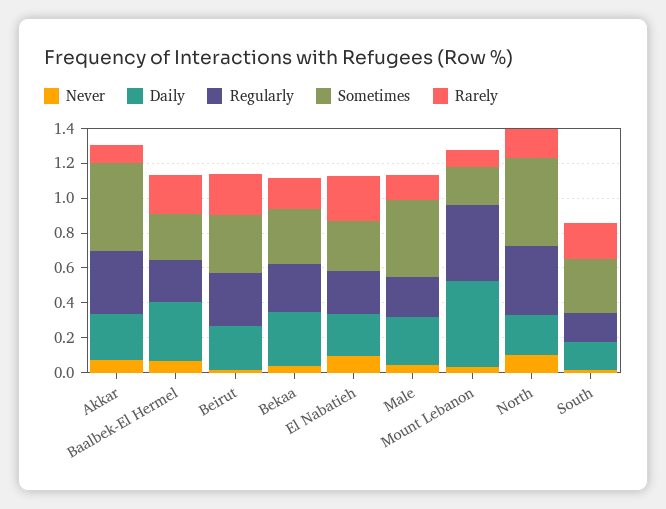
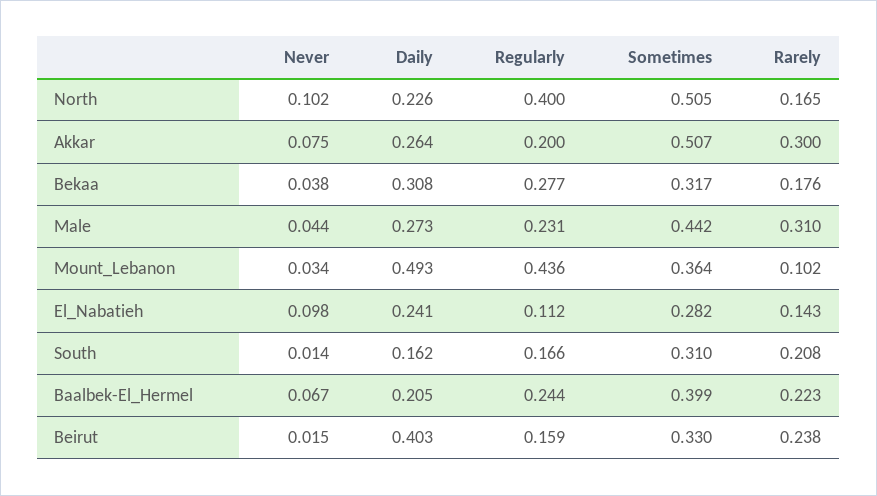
  {
    "Never": {
      "Akkar": 0.075,
      "Baalbek-El Hermel": 0.067,
      "Beirut": 0.015,
      "Bekaa": 0.038,
      "El Nabatieh": 0.098,
      "Male": 0.044,
      "Mount Lebanon": 0.034,
      "North": 0.102,
      "South": 0.014
    },
    "Daily": {
      "Akkar": 0.264,
-     "Baalbek-El Hermel": 0.35,
+     "Baalbek-El Hermel": 0.205,
-     "Beirut": 0.25,
+     "Beirut": 0.403,
      "Bekaa": 0.308,
      "El Nabatieh": 0.241,
      "Male": 0.273,
      "Mount Lebanon": 0.493,
      "North": 0.226,
      "South": 0.162
    },
    "Regularly": {
-     "Akkar": 0.35,
+     "Akkar": 0.2,
      "Baalbek-El Hermel": 0.244,
-     "Beirut": 0.3,
+     "Beirut": 0.159,
      "Bekaa": 0.277,
-     "El Nabatieh": 0.25,
+     "El Nabatieh": 0.112,
      "Male": 0.231,
      "Mount Lebanon": 0.436,
      "North": 0.4,
      "South": 0.166
    },
    "Sometimes": {
      "Akkar": 0.507,
-     "Baalbek-El Hermel": 0.25,
+     "Baalbek-El Hermel": 0.399,
      "Beirut": 0.33,
      "Bekaa": 0.317,
      "El Nabatieh": 0.282,
      "Male": 0.442,
-     "Mount Lebanon": 0.2,
+     "Mount Lebanon": 0.364,
      "North": 0.505,
      "South": 0.31
    },
    "Rarely": {
-     "Akkar": 0.1,
+     "Akkar": 0.3,
      "Baalbek-El Hermel": 0.223,
      "Beirut": 0.238,
      "Bekaa": 0.176,
-     "El Nabatieh": 0.25,
+     "El Nabatieh": 0.143,
-     "Male": 0.15,
+     "Male": 0.31,
      "Mount Lebanon": 0.102,
      "North": 0.165,
      "South": 0.208
    }
  }

